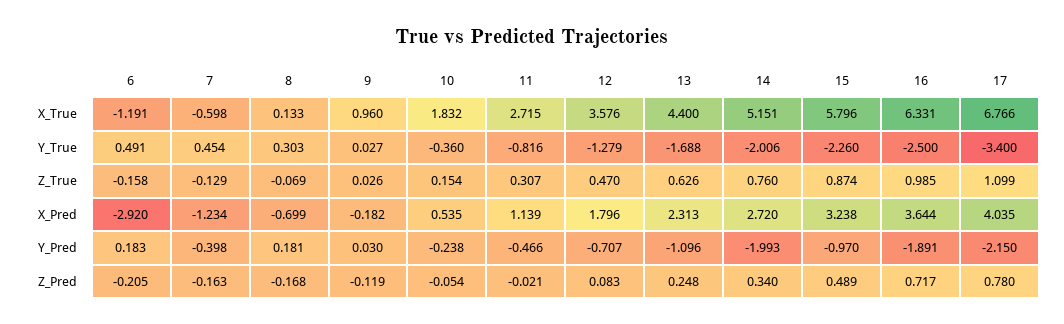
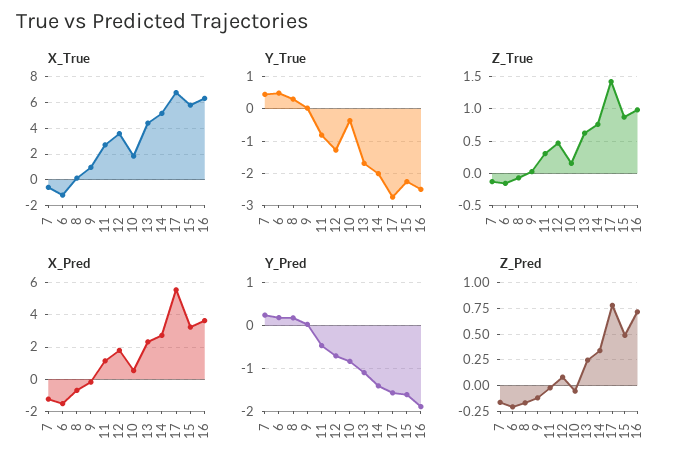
  {
    "X_True": {
      "6": -1.191,
      "7": -0.598,
      "8": 0.133,
      "9": 0.96,
      "10": 1.832,
      "11": 2.715,
      "12": 3.576,
      "13": 4.4,
      "14": 5.151,
      "15": 5.796,
      "16": 6.331,
      "17": 6.766
    },
    "Y_True": {
      "6": 0.491,
      "7": 0.454,
      "8": 0.303,
      "9": 0.027,
      "10": -0.36,
      "11": -0.816,
      "12": -1.279,
      "13": -1.688,
      "14": -2.006,
      "15": -2.26,
      "16": -2.5,
-     "17": -3.4
+     "17": -2.8
    },
    "Z_True": {
      "6": -0.158,
      "7": -0.129,
      "8": -0.069,
      "9": 0.026,
      "10": 0.154,
      "11": 0.307,
      "12": 0.47,
      "13": 0.626,
      "14": 0.76,
      "15": 0.874,
      "16": 0.985,
-     "17": 1.099
+     "17": 1.4
    },
    "X_Pred": {
-     "6": -2.92,
+     "6": -1.5,
      "7": -1.234,
      "8": -0.699,
      "9": -0.182,
      "10": 0.535,
      "11": 1.139,
      "12": 1.796,
      "13": 2.313,
      "14": 2.72,
      "15": 3.238,
      "16": 3.644,
-     "17": 4.035
+     "17": 5.5
    },
    "Y_Pred": {
      "6": 0.183,
-     "7": -0.398,
+     "7": 0.2,
      "8": 0.181,
      "9": 0.03,
-     "10": -0.238,
+     "10": -0.8,
      "11": -0.466,
      "12": -0.707,
      "13": -1.096,
-     "14": -1.993,
+     "14": -1.4,
-     "15": -0.97,
+     "15": -1.6,
      "16": -1.891,
-     "17": -2.15
+     "17": -1.6
    },
    "Z_Pred": {
      "6": -0.205,
      "7": -0.163,
      "8": -0.168,
      "9": -0.119,
      "10": -0.054,
      "11": -0.021,
      "12": 0.083,
      "13": 0.248,
      "14": 0.34,
      "15": 0.489,
      "16": 0.717,
      "17": 0.78
    }
  }

